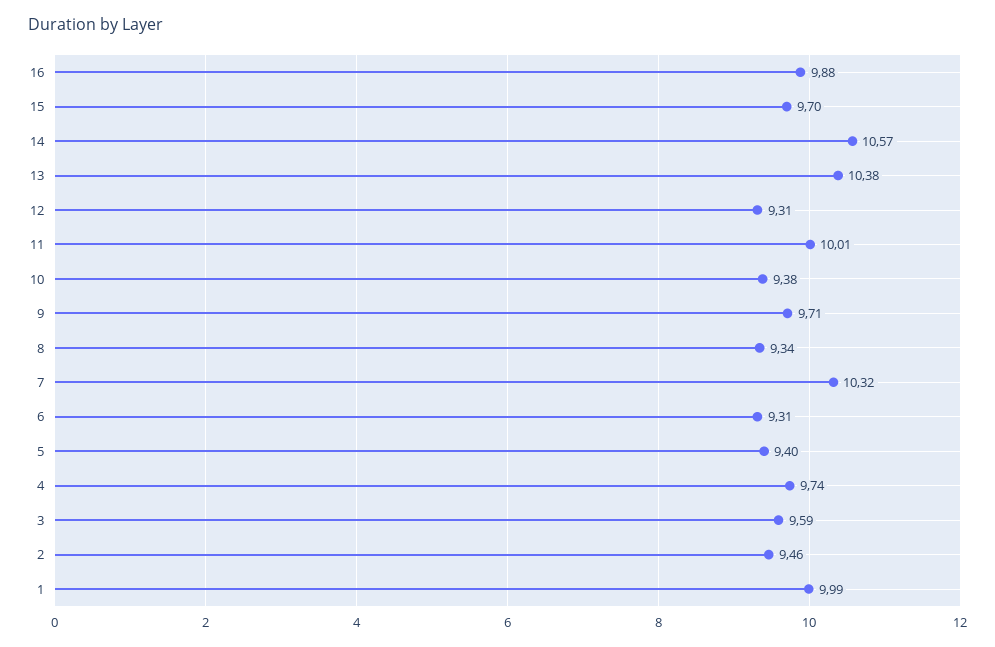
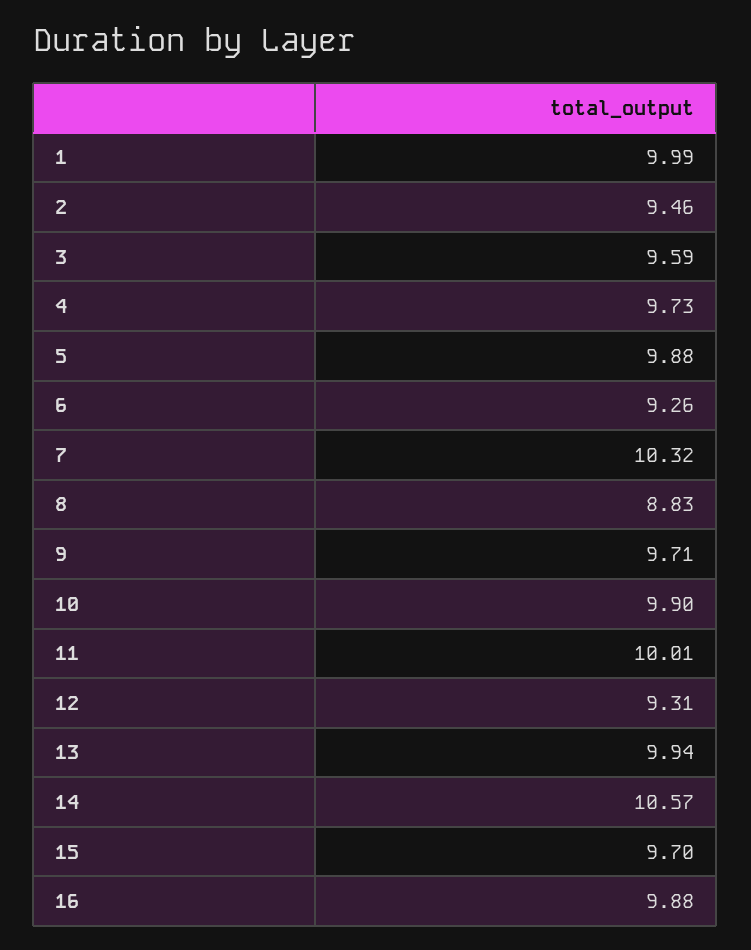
  {
    "16": 9.88,
    "15": 9.7,
    "14": 10.57,
-   "13": 10.38,
+   "13": 9.94,
    "12": 9.31,
    "11": 10.01,
-   "10": 9.38,
+   "10": 9.9,
    "9": 9.71,
-   "8": 9.34,
+   "8": 8.83,
    "7": 10.32,
-   "6": 9.31,
+   "6": 9.26,
-   "5": 9.4,
+   "5": 9.88,
-   "4": 9.74,
+   "4": 9.73,
    "3": 9.59,
    "2": 9.46,
    "1": 9.99
  }

